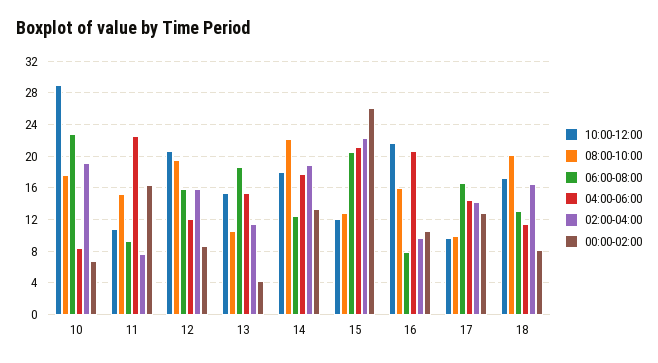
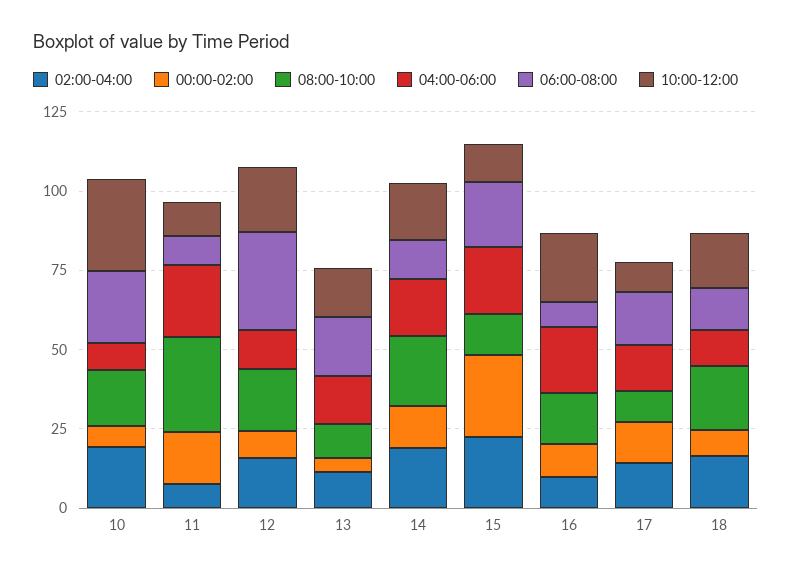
  {
    "10:00-12:00": {
      "10": 29,
      "11": 11,
      "12": 21,
      "13": 15,
      "14": 18,
      "15": 12,
      "16": 22,
      "17": 10,
      "18": 17
    },
    "08:00-10:00": {
      "10": 18,
-     "11": 15,
+     "11": 30,
      "12": 20,
      "13": 11,
      "14": 22,
      "15": 13,
      "16": 16,
      "17": 10,
      "18": 20
    },
    "06:00-08:00": {
      "10": 23,
      "11": 9,
-     "12": 16,
+     "12": 30,
      "13": 19,
      "14": 12,
      "15": 21,
      "16": 8,
      "17": 17,
      "18": 13
    },
    "04:00-06:00": {
      "10": 8,
      "11": 23,
      "12": 12,
      "13": 15,
      "14": 18,
      "15": 21,
      "16": 21,
      "17": 15,
      "18": 11
    },
    "02:00-04:00": {
      "10": 19,
      "11": 8,
      "12": 16,
      "13": 12,
      "14": 19,
      "15": 22,
      "16": 10,
      "17": 14,
      "18": 17
    },
    "00:00-02:00": {
      "10": 7,
      "11": 16,
      "12": 9,
      "13": 4,
      "14": 13,
      "15": 26,
      "16": 11,
      "17": 13,
      "18": 8
    }
  }

